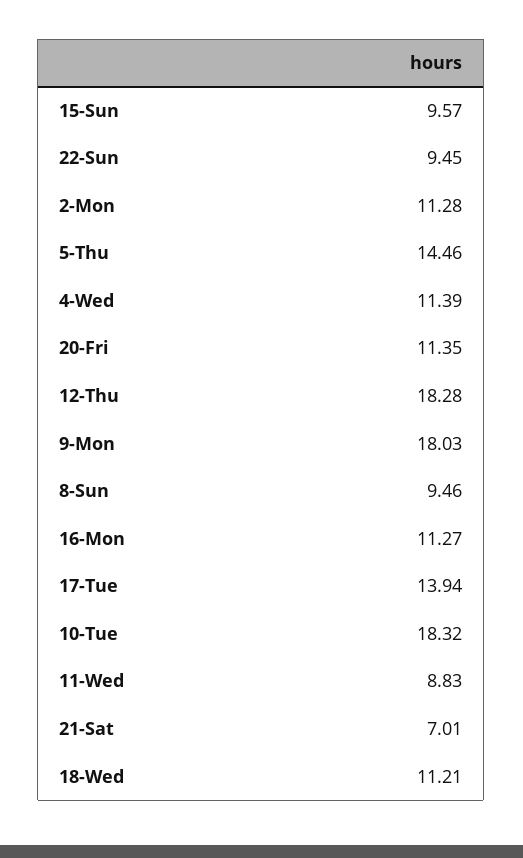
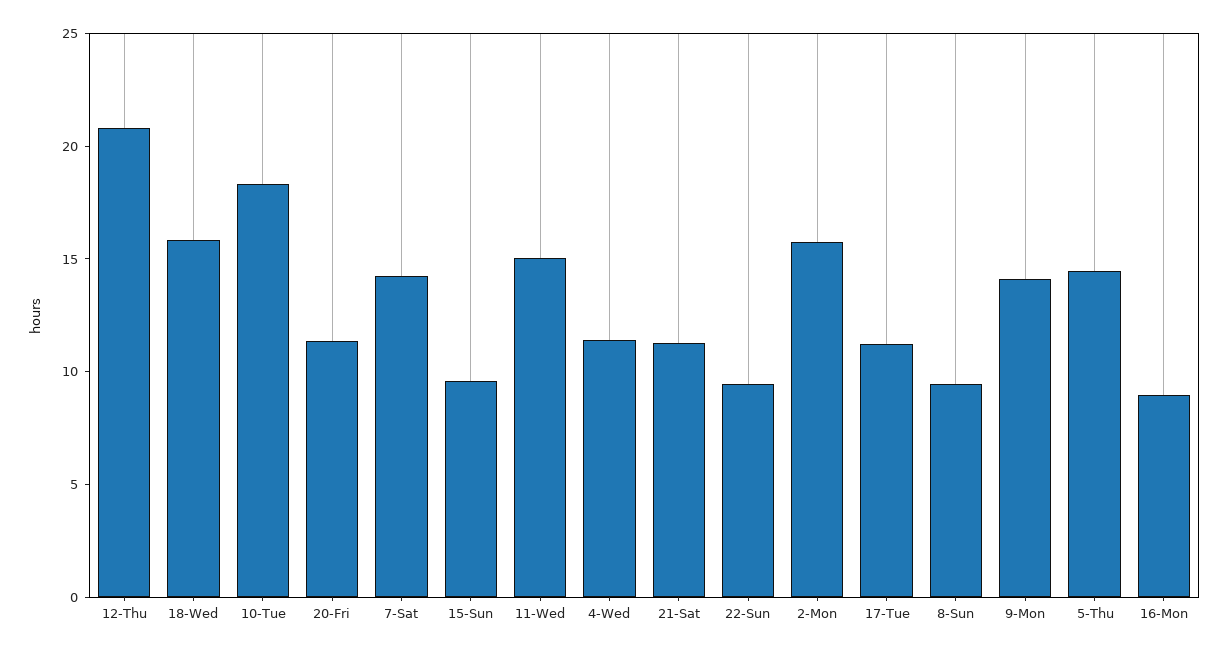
  {
    "15-Sun": 9.57,
    "22-Sun": 9.45,
-   "2-Mon": 11.28,
+   "2-Mon": 16,
    "5-Thu": 14.46,
    "4-Wed": 11.39,
    "20-Fri": 11.35,
-   "12-Thu": 18.28,
+   "12-Thu": 21,
-   "9-Mon": 18.03,
+   "9-Mon": 14,
    "8-Sun": 9.46,
-   "16-Mon": 11.27,
+   "16-Mon": 9,
-   "17-Tue": 13.94,
+   "17-Tue": 11,
    "10-Tue": 18.32,
-   "11-Wed": 8.83,
+   "11-Wed": 15,
-   "21-Sat": 7.01,
+   "21-Sat": 11,
-   "18-Wed": 11.21
+   "18-Wed": 16,
+   "7-Sat": 14
  }

